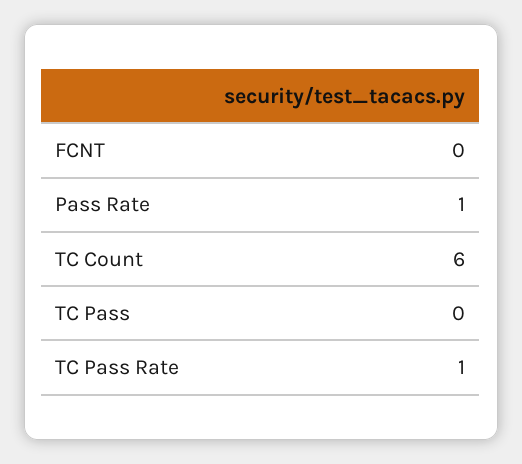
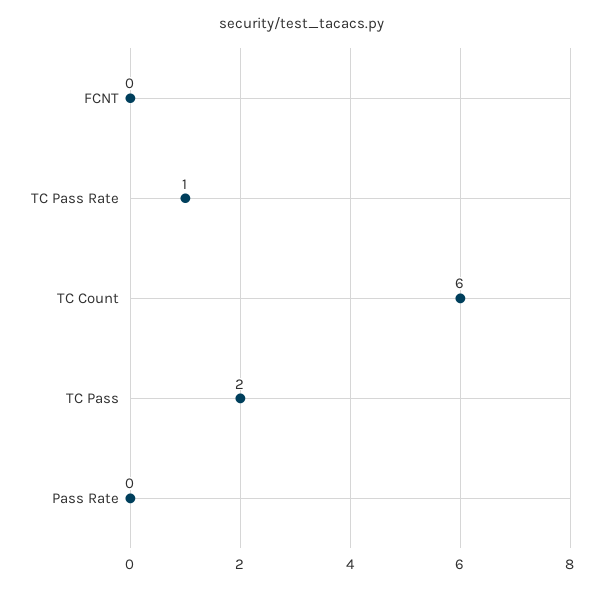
  {
    "FCNT": 0,
-   "Pass Rate": 1,
+   "Pass Rate": 0,
    "TC Count": 6,
-   "TC Pass": 0,
+   "TC Pass": 2,
    "TC Pass Rate": 1
  }

